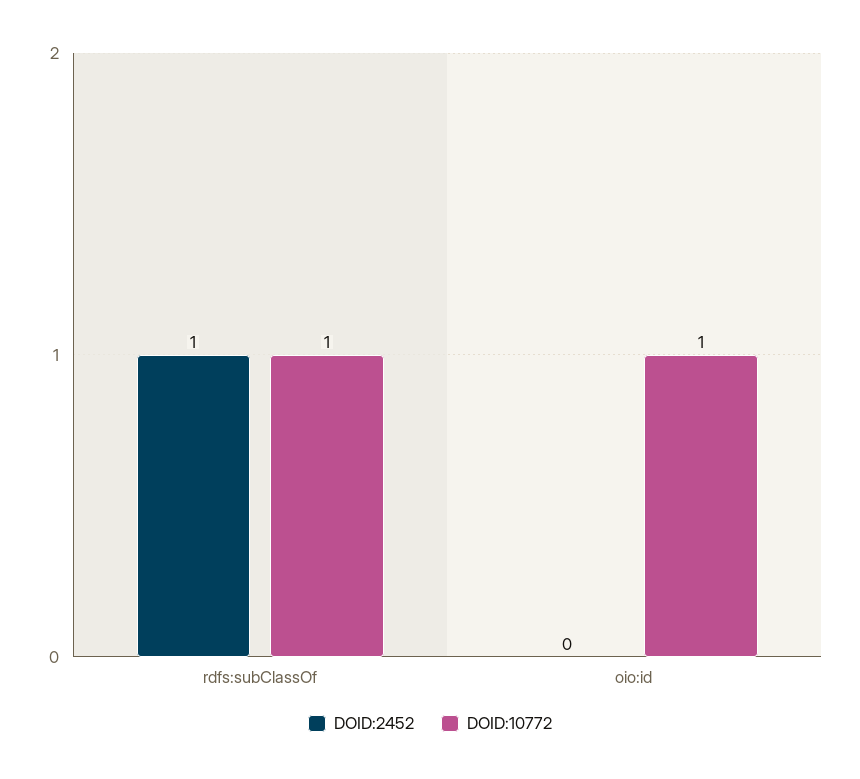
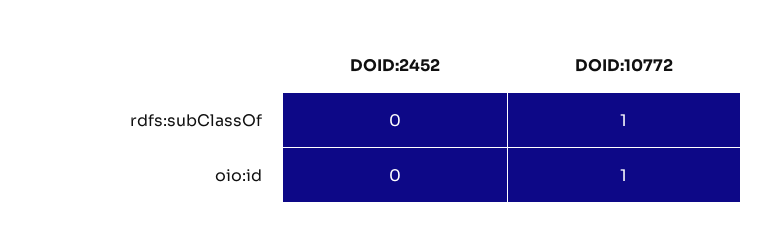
  {
    "DOID:2452": {
-     "rdfs:subClassOf": 1,
+     "rdfs:subClassOf": 0,
      "oio:id": 0
    },
    "DOID:10772": {
      "rdfs:subClassOf": 1,
      "oio:id": 1
    }
  }

